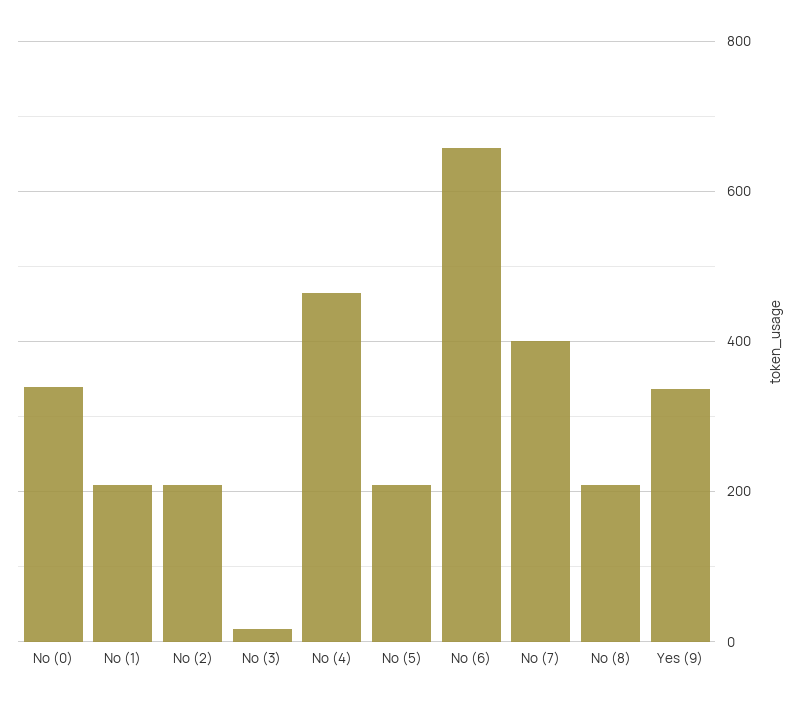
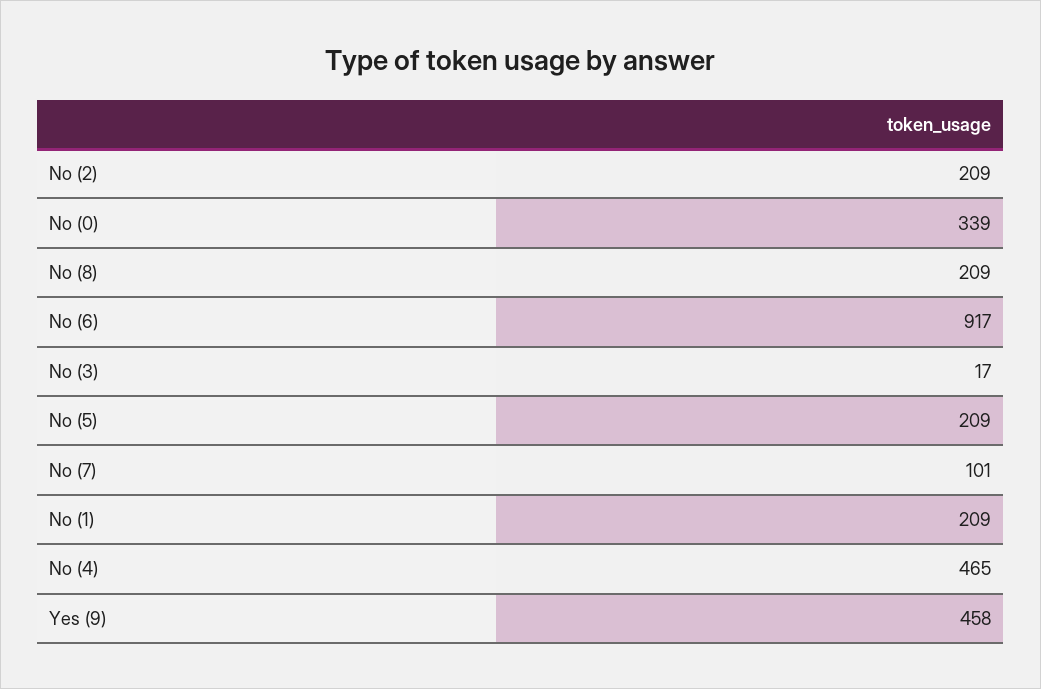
  {
    "No (0)": 339,
    "No (1)": 209,
    "No (2)": 209,
    "No (3)": 17,
    "No (4)": 465,
    "No (5)": 209,
-   "No (6)": 660,
+   "No (6)": 917,
-   "No (7)": 400,
+   "No (7)": 101,
    "No (8)": 209,
-   "Yes (9)": 340
+   "Yes (9)": 458
  }

